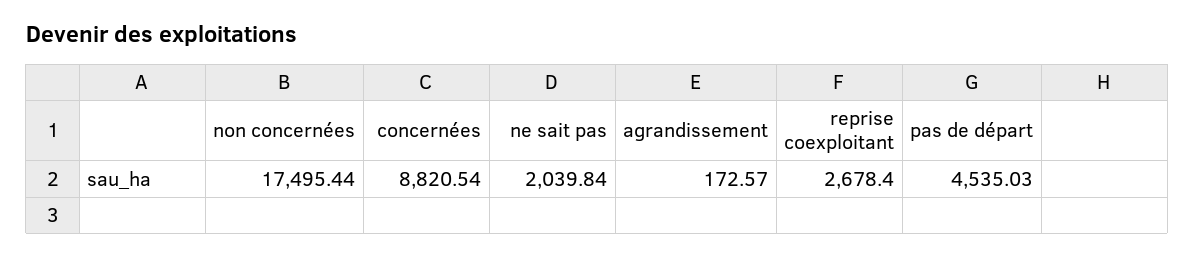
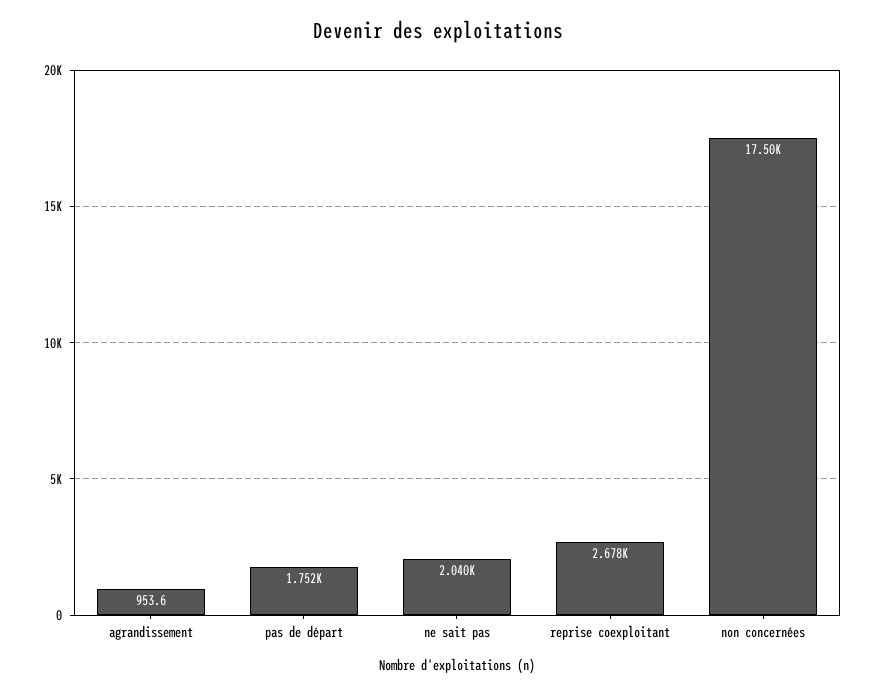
  {
    "non concernées": 17495.44,
-   "concernées": 8820.54,
    "ne sait pas": 2039.84,
-   "agrandissement": 172.57,
+   "agrandissement": 953.6,
    "reprise coexploitant": 2678.4,
-   "pas de départ": 4535.03
+   "pas de départ": 1752
  }

